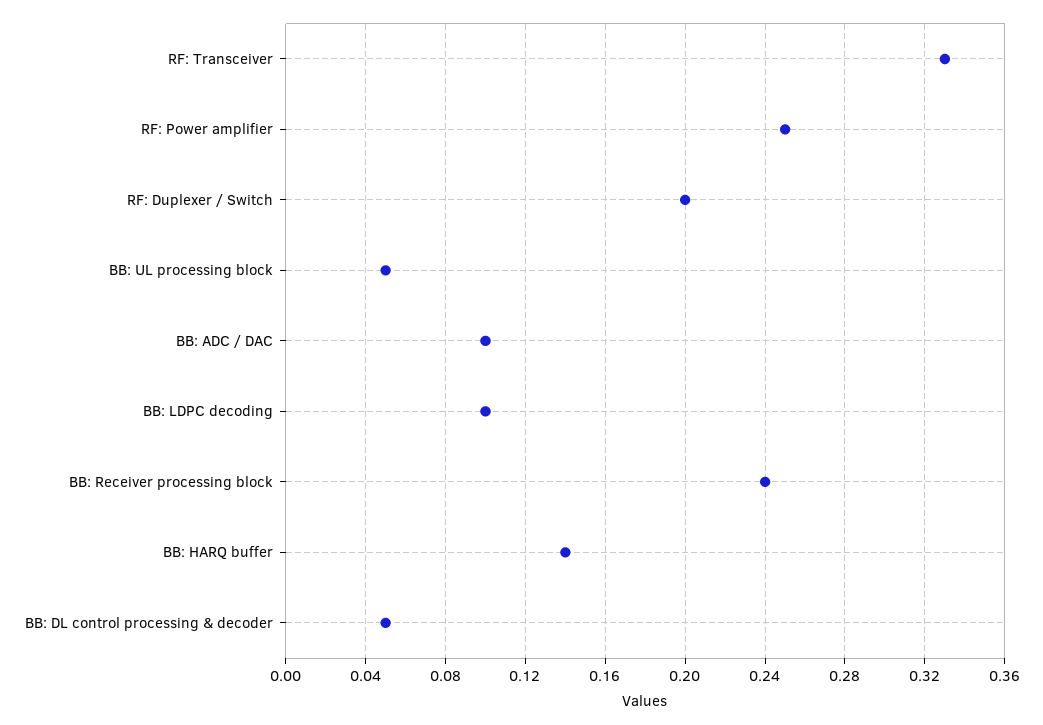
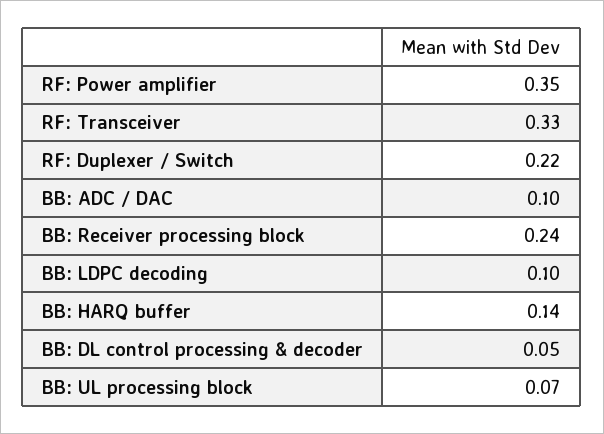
  {
    "RF: Transceiver": 0.33,
-   "RF: Power amplifier": 0.25,
+   "RF: Power amplifier": 0.35,
-   "RF: Duplexer / Switch": 0.2,
+   "RF: Duplexer / Switch": 0.22,
-   "BB: UL processing block": 0.05,
+   "BB: UL processing block": 0.07,
    "BB: ADC / DAC": 0.1,
    "BB: LDPC decoding": 0.1,
    "BB: Receiver processing block": 0.24,
    "BB: HARQ buffer": 0.14,
    "BB: DL control processing & decoder": 0.05
  }

